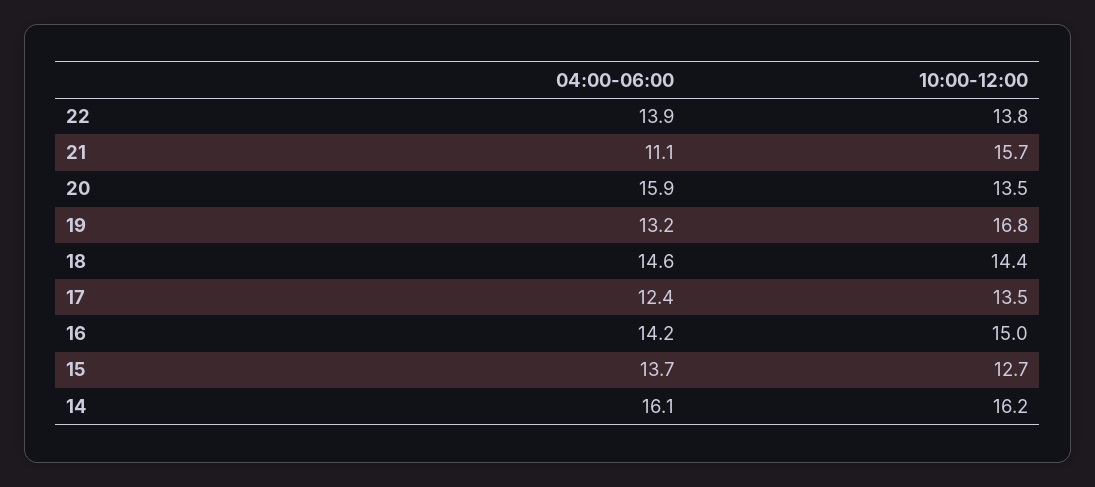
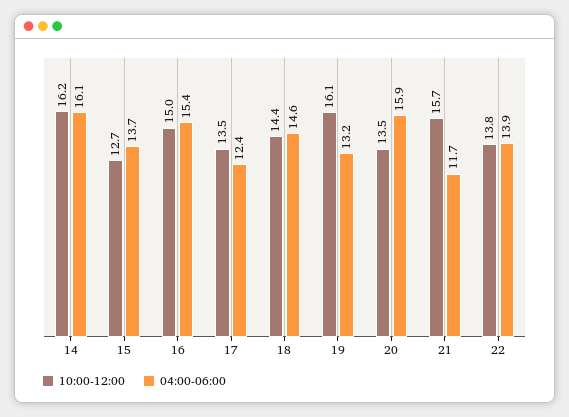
  {
    "04:00-06:00": {
      "22": 13.9,
-     "21": 11.1,
+     "21": 11.7,
      "20": 15.9,
      "19": 13.2,
      "18": 14.6,
      "17": 12.4,
-     "16": 14.2,
+     "16": 15.4,
      "15": 13.7,
      "14": 16.1
    },
    "10:00-12:00": {
      "22": 13.8,
      "21": 15.7,
      "20": 13.5,
-     "19": 16.8,
+     "19": 16.1,
      "18": 14.4,
      "17": 13.5,
      "16": 15,
      "15": 12.7,
      "14": 16.2
    }
  }

